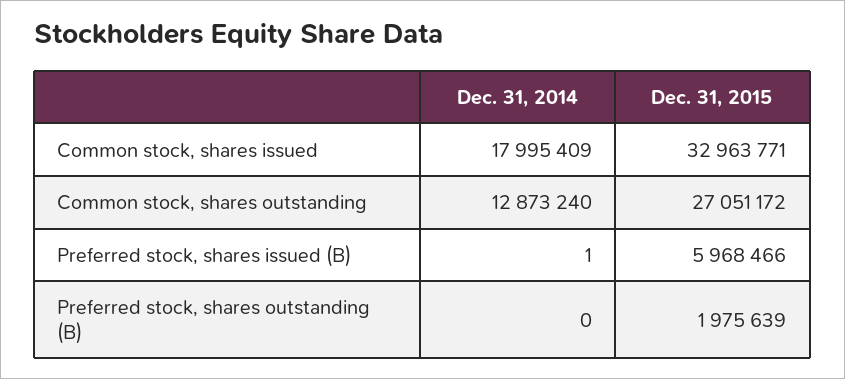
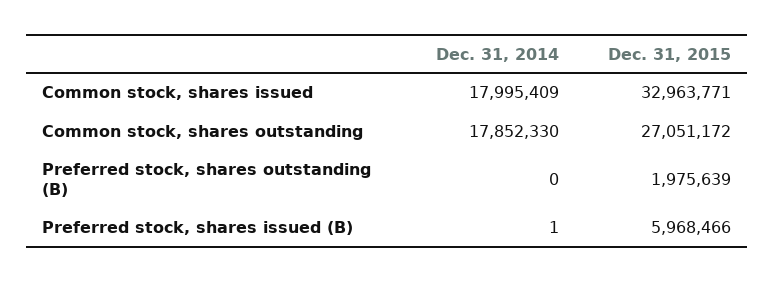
  {
    "Dec. 31, 2014": {
      "Common stock, shares issued": 17995409,
-     "Common stock, shares outstanding": 12873240,
+     "Common stock, shares outstanding": 17852330,
      "Preferred stock, shares issued (B)": 1,
      "Preferred stock, shares outstanding (B)": 0
    },
    "Dec. 31, 2015": {
      "Common stock, shares issued": 32963771,
      "Common stock, shares outstanding": 27051172,
      "Preferred stock, shares issued (B)": 5968466,
      "Preferred stock, shares outstanding (B)": 1975639
    }
  }

